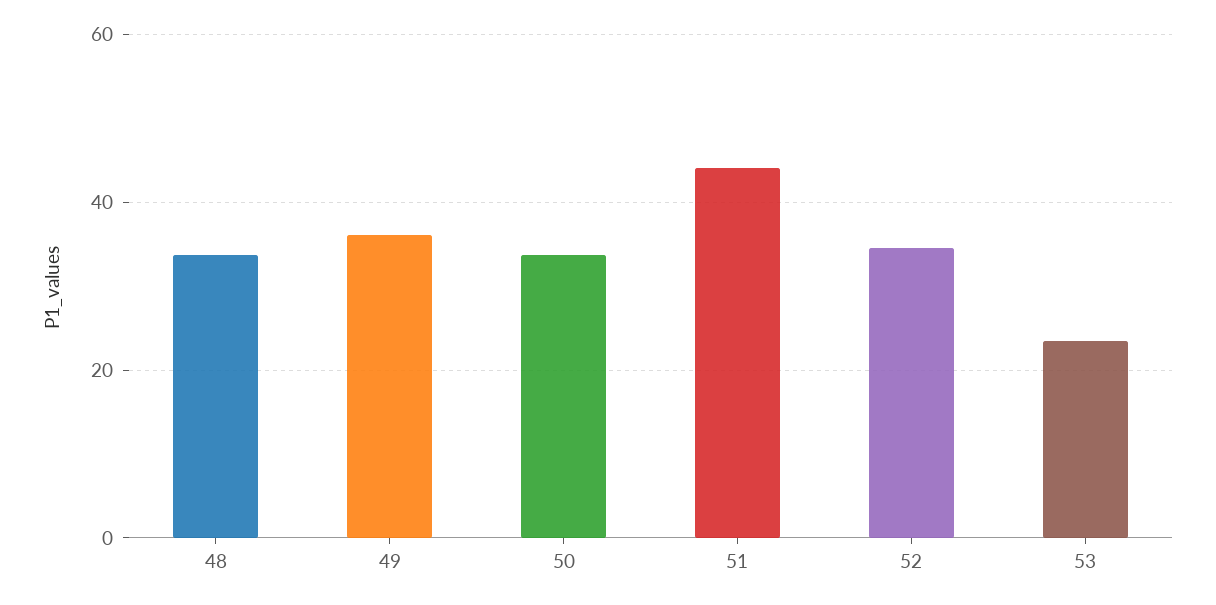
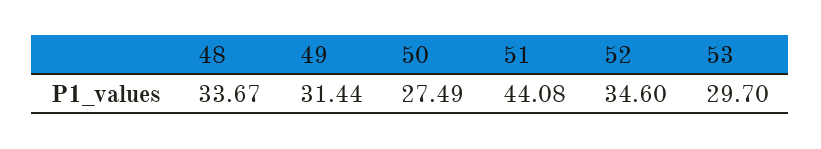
  {
    "48": 33.67,
-   "49": 36,
+   "49": 31.44,
-   "50": 34,
+   "50": 27.49,
    "51": 44.08,
    "52": 34.6,
-   "53": 24
+   "53": 29.7
  }

